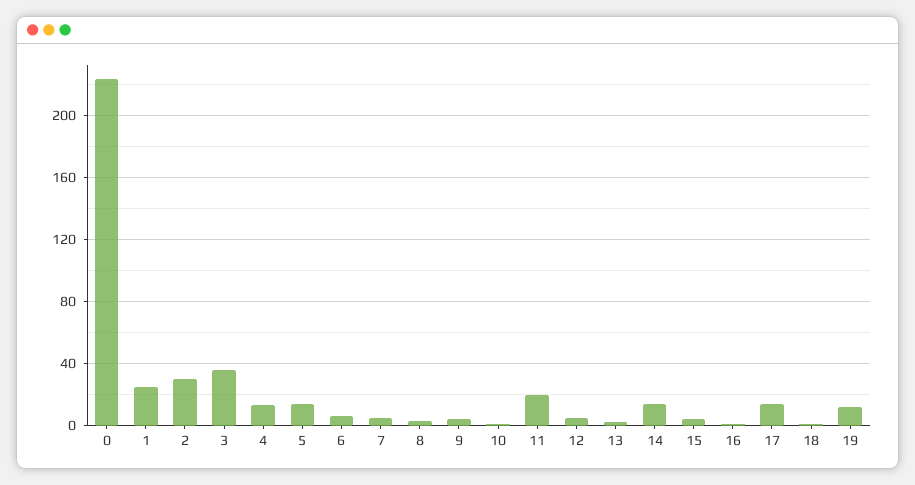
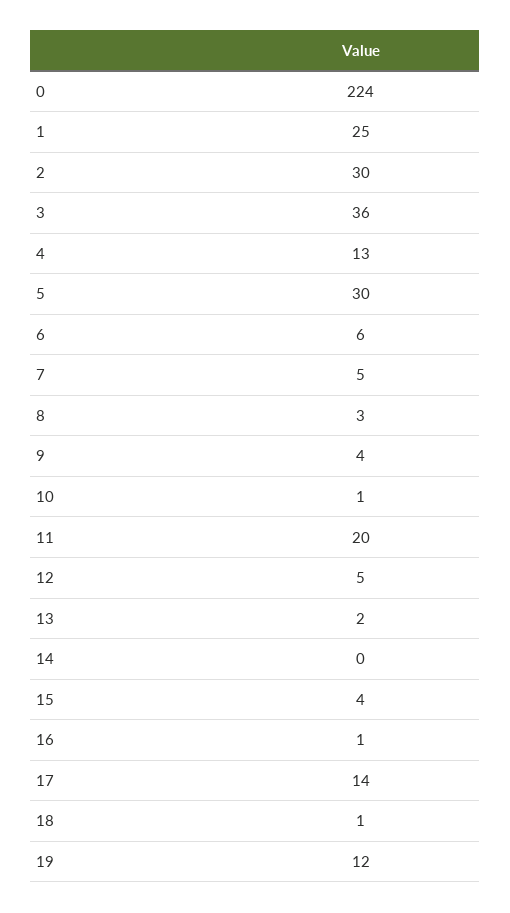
  {
    "0": 224,
    "1": 25,
    "2": 30,
    "3": 36,
    "4": 13,
-   "5": 15,
+   "5": 30,
    "6": 6,
    "7": 5,
    "8": 3,
    "9": 4,
    "10": 1,
    "11": 20,
    "12": 5,
    "13": 2,
-   "14": 15,
+   "14": 0,
    "15": 4,
    "16": 1,
    "17": 14,
    "18": 1,
    "19": 12
  }

